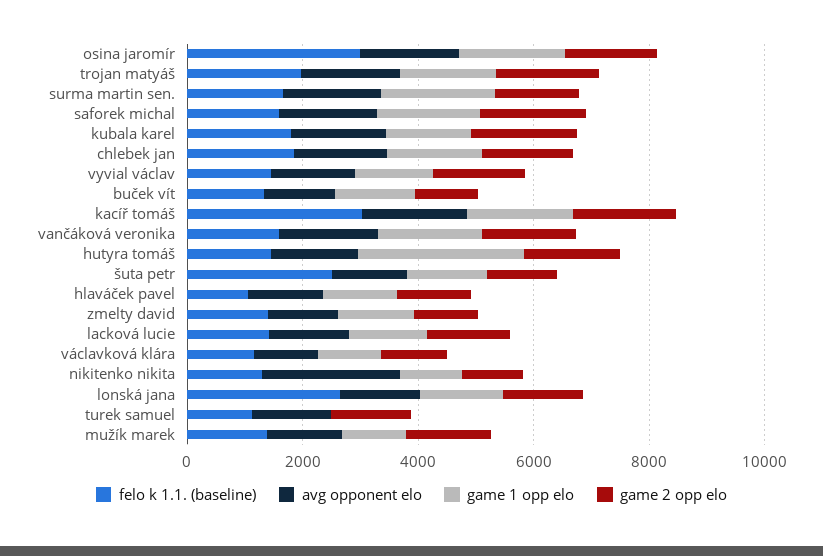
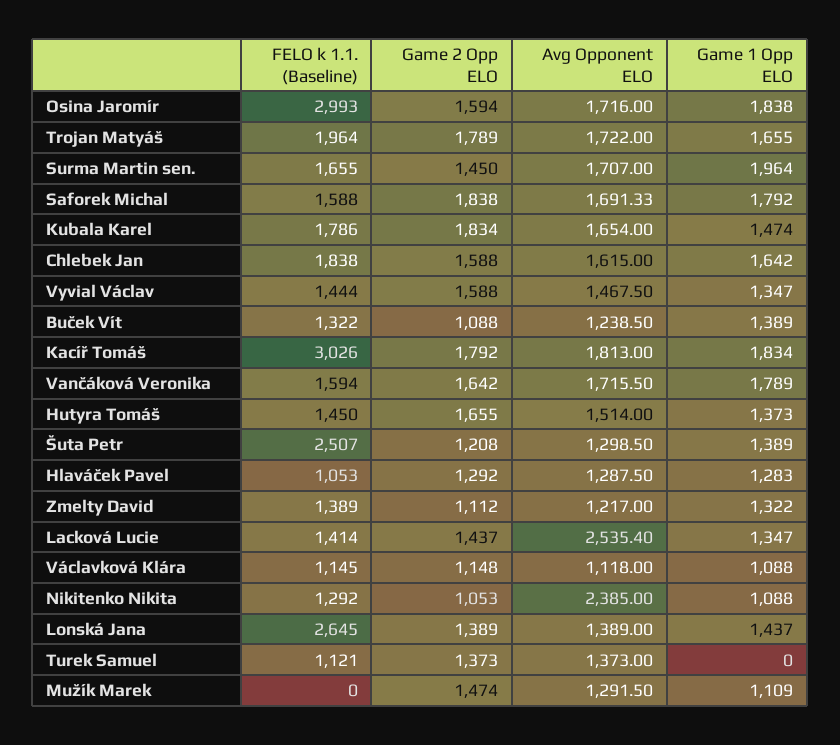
  {
    "felo k 1.1. (baseline)": {
      "osina jaromír": 2993,
      "trojan matyáš": 1964,
      "surma martin sen.": 1655,
      "saforek michal": 1588,
      "kubala karel": 1786,
      "chlebek jan": 1838,
      "vyvial václav": 1444,
      "buček vít": 1322,
      "kacíř tomáš": 3026,
      "vančáková veronika": 1594,
      "hutyra tomáš": 1450,
      "šuta petr": 2507,
      "hlaváček pavel": 1053,
      "zmelty david": 1389,
      "lacková lucie": 1414,
      "václavková klára": 1145,
      "nikitenko nikita": 1292,
      "lonská jana": 2645,
      "turek samuel": 1121,
-     "mužík marek": 1500
+     "mužík marek": 0
    },
    "avg opponent elo": {
      "osina jaromír": 1716,
      "trojan matyáš": 1722,
      "surma martin sen.": 1707,
      "saforek michal": 1691.33,
      "kubala karel": 1654,
      "chlebek jan": 1615,
      "vyvial václav": 1467.5,
      "buček vít": 1238.5,
      "kacíř tomáš": 1813,
      "vančáková veronika": 1715.5,
      "hutyra tomáš": 1514,
      "šuta petr": 1298.5,
      "hlaváček pavel": 1287.5,
      "zmelty david": 1217,
-     "lacková lucie": 1500,
+     "lacková lucie": 2535.4,
      "václavková klára": 1118,
      "nikitenko nikita": 2385,
      "lonská jana": 1389,
      "turek samuel": 1373,
      "mužík marek": 1291.5
    },
    "game 1 opp elo": {
      "osina jaromír": 1838,
      "trojan matyáš": 1655,
      "surma martin sen.": 1964,
      "saforek michal": 1792,
      "kubala karel": 1474,
      "chlebek jan": 1642,
      "vyvial václav": 1347,
      "buček vít": 1389,
      "kacíř tomáš": 1834,
      "vančáková veronika": 1789,
-     "hutyra tomáš": 3000,
+     "hutyra tomáš": 1373,
      "šuta petr": 1389,
      "hlaváček pavel": 1283,
      "zmelty david": 1322,
      "lacková lucie": 1347,
      "václavková klára": 1088,
      "nikitenko nikita": 1088,
      "lonská jana": 1437,
      "turek samuel": 0,
      "mužík marek": 1109
    },
    "game 2 opp elo": {
      "osina jaromír": 1594,
      "trojan matyáš": 1789,
      "surma martin sen.": 1450,
      "saforek michal": 1838,
      "kubala karel": 1834,
      "chlebek jan": 1588,
      "vyvial václav": 1588,
      "buček vít": 1088,
      "kacíř tomáš": 1792,
      "vančáková veronika": 1642,
      "hutyra tomáš": 1655,
      "šuta petr": 1208,
      "hlaváček pavel": 1292,
      "zmelty david": 1112,
      "lacková lucie": 1437,
      "václavková klára": 1148,
      "nikitenko nikita": 1053,
      "lonská jana": 1389,
      "turek samuel": 1373,
      "mužík marek": 1474
    }
  }

